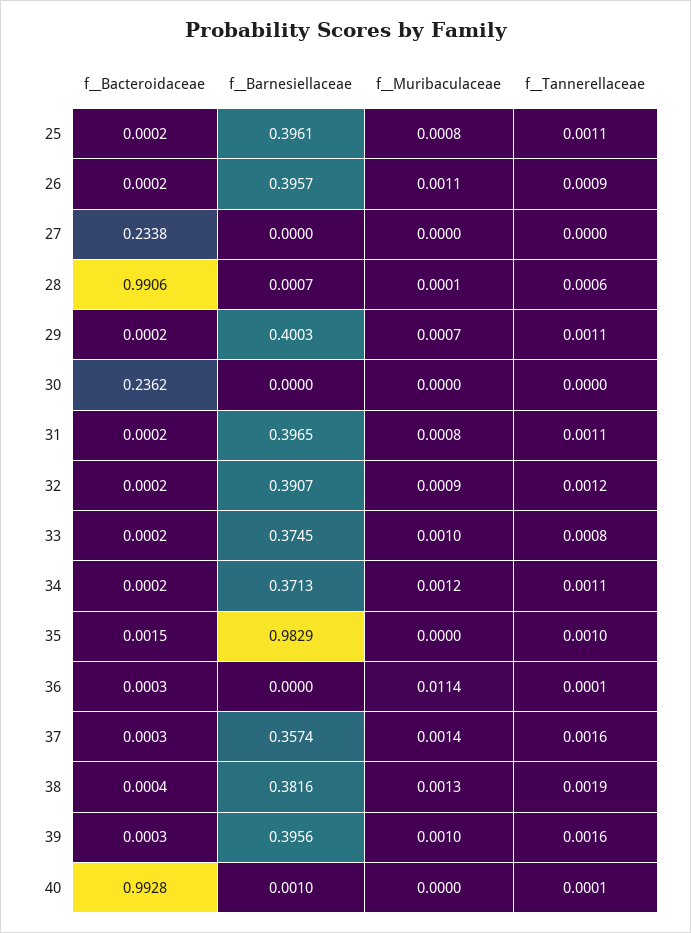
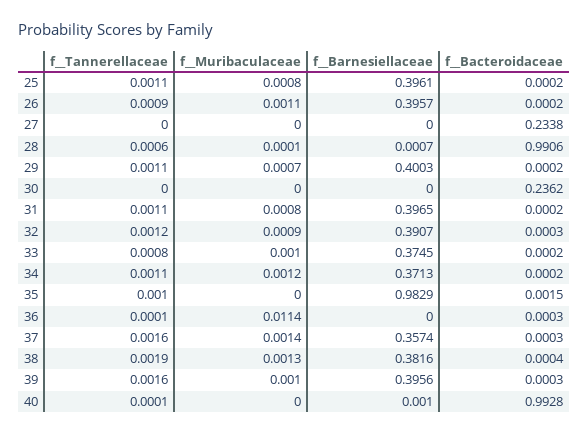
  {
    "f__Bacteroidaceae": {
      "25": 0.0002,
      "26": 0.0002,
      "27": 0.2338,
      "28": 0.9906,
      "29": 0.0002,
      "30": 0.2362,
      "31": 0.0002,
-     "32": 0.0002,
+     "32": 0.0003,
      "33": 0.0002,
      "34": 0.0002,
      "35": 0.0015,
      "36": 0.0003,
      "37": 0.0003,
      "38": 0.0004,
      "39": 0.0003,
      "40": 0.9928
    },
    "f__Barnesiellaceae": {
      "25": 0.3961,
      "26": 0.3957,
      "27": 0,
      "28": 0.0007,
      "29": 0.4003,
      "30": 0,
      "31": 0.3965,
      "32": 0.3907,
      "33": 0.3745,
      "34": 0.3713,
      "35": 0.9829,
      "36": 0,
      "37": 0.3574,
      "38": 0.3816,
      "39": 0.3956,
      "40": 0.001
    },
    "f__Muribaculaceae": {
      "25": 0.0008,
      "26": 0.0011,
      "27": 0,
      "28": 0.0001,
      "29": 0.0007,
      "30": 0,
      "31": 0.0008,
      "32": 0.0009,
      "33": 0.001,
      "34": 0.0012,
      "35": 0,
      "36": 0.0114,
      "37": 0.0014,
      "38": 0.0013,
      "39": 0.001,
      "40": 0
    },
    "f__Tannerellaceae": {
      "25": 0.0011,
      "26": 0.0009,
      "27": 0,
      "28": 0.0006,
      "29": 0.0011,
      "30": 0,
      "31": 0.0011,
      "32": 0.0012,
      "33": 0.0008,
      "34": 0.0011,
      "35": 0.001,
      "36": 0.0001,
      "37": 0.0016,
      "38": 0.0019,
      "39": 0.0016,
      "40": 0.0001
    }
  }

